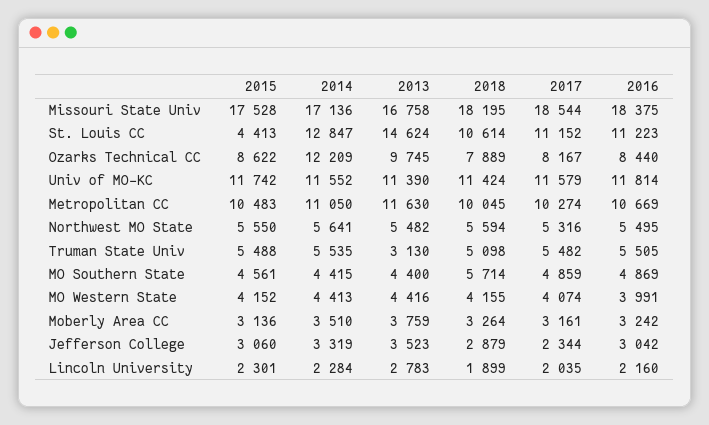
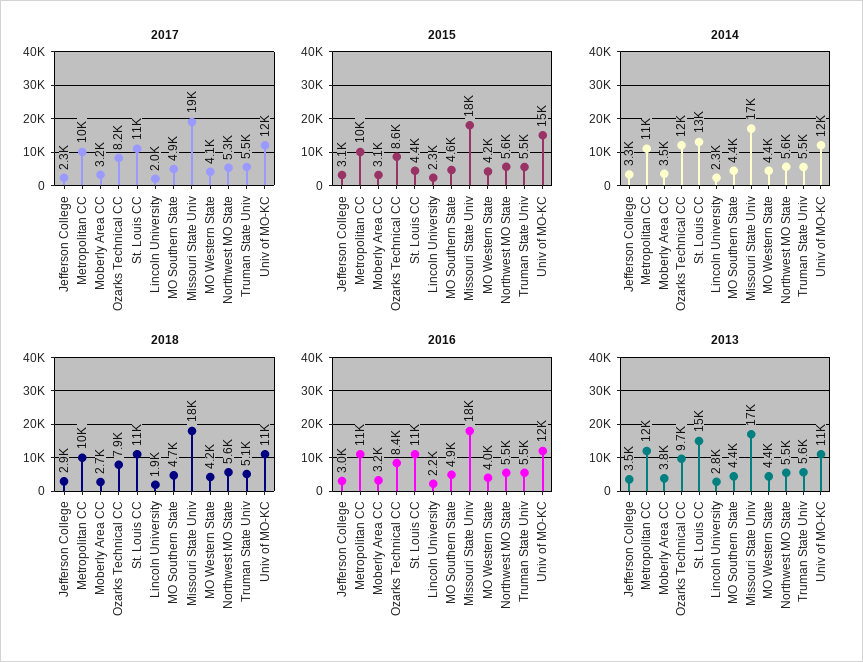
  {
    "2015": {
      "Missouri State Univ": 17528,
      "St. Louis CC": 4413,
      "Ozarks Technical CC": 8622,
-     "Univ of MO-KC": 11742,
+     "Univ of MO-KC": 15000,
      "Metropolitan CC": 10483,
      "Northwest MO State": 5550,
      "Truman State Univ": 5488,
      "MO Southern State": 4561,
      "MO Western State": 4152,
      "Moberly Area CC": 3136,
      "Jefferson College": 3060,
      "Lincoln University": 2301
    },
    "2014": {
      "Missouri State Univ": 17136,
      "St. Louis CC": 12847,
      "Ozarks Technical CC": 12209,
      "Univ of MO-KC": 11552,
      "Metropolitan CC": 11050,
      "Northwest MO State": 5641,
      "Truman State Univ": 5535,
      "MO Southern State": 4415,
      "MO Western State": 4413,
      "Moberly Area CC": 3510,
      "Jefferson College": 3319,
      "Lincoln University": 2284
    },
    "2013": {
      "Missouri State Univ": 16758,
      "St. Louis CC": 14624,
      "Ozarks Technical CC": 9745,
      "Univ of MO-KC": 11390,
      "Metropolitan CC": 11630,
      "Northwest MO State": 5482,
-     "Truman State Univ": 3130,
+     "Truman State Univ": 5600,
      "MO Southern State": 4400,
      "MO Western State": 4416,
      "Moberly Area CC": 3759,
      "Jefferson College": 3523,
      "Lincoln University": 2783
    },
    "2018": {
      "Missouri State Univ": 18195,
      "St. Louis CC": 10614,
      "Ozarks Technical CC": 7889,
      "Univ of MO-KC": 11424,
      "Metropolitan CC": 10045,
      "Northwest MO State": 5594,
      "Truman State Univ": 5098,
-     "MO Southern State": 5714,
+     "MO Southern State": 4700,
      "MO Western State": 4155,
-     "Moberly Area CC": 3264,
+     "Moberly Area CC": 2700,
      "Jefferson College": 2879,
      "Lincoln University": 1899
    },
    "2017": {
      "Missouri State Univ": 18544,
      "St. Louis CC": 11152,
      "Ozarks Technical CC": 8167,
      "Univ of MO-KC": 11579,
      "Metropolitan CC": 10274,
      "Northwest MO State": 5316,
      "Truman State Univ": 5482,
      "MO Southern State": 4859,
      "MO Western State": 4074,
      "Moberly Area CC": 3161,
      "Jefferson College": 2344,
      "Lincoln University": 2035
    },
    "2016": {
      "Missouri State Univ": 18375,
      "St. Louis CC": 11223,
      "Ozarks Technical CC": 8440,
      "Univ of MO-KC": 11814,
      "Metropolitan CC": 10669,
      "Northwest MO State": 5495,
      "Truman State Univ": 5505,
      "MO Southern State": 4869,
      "MO Western State": 3991,
      "Moberly Area CC": 3242,
      "Jefferson College": 3042,
      "Lincoln University": 2160
    }
  }

